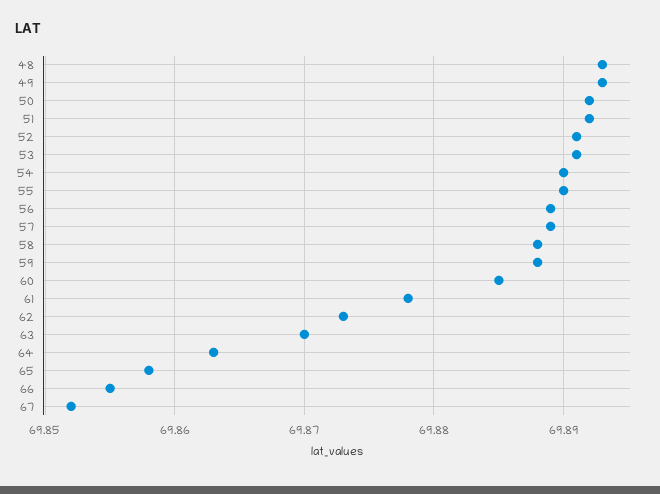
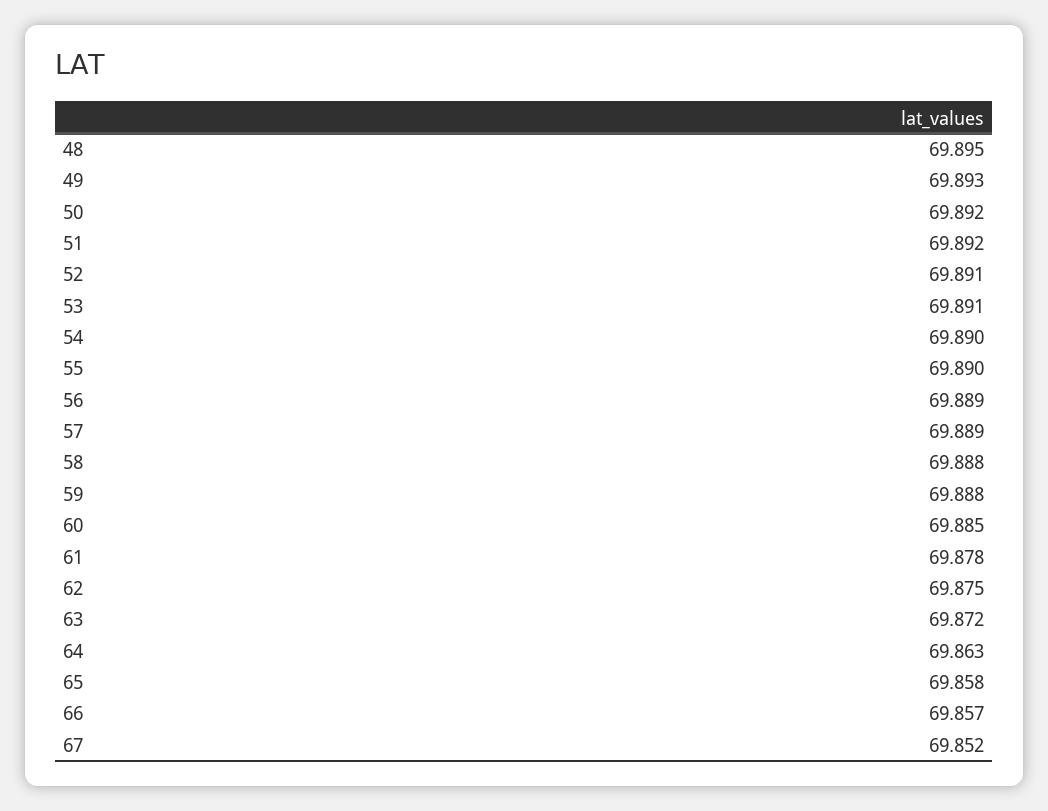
  {
-   "48": 69.893,
+   "48": 69.895,
    "49": 69.893,
    "50": 69.892,
    "51": 69.892,
    "52": 69.891,
    "53": 69.891,
    "54": 69.89,
    "55": 69.89,
    "56": 69.889,
    "57": 69.889,
    "58": 69.888,
    "59": 69.888,
    "60": 69.885,
    "61": 69.878,
-   "62": 69.873,
+   "62": 69.875,
-   "63": 69.87,
+   "63": 69.872,
    "64": 69.863,
    "65": 69.858,
-   "66": 69.855,
+   "66": 69.857,
    "67": 69.852
  }

